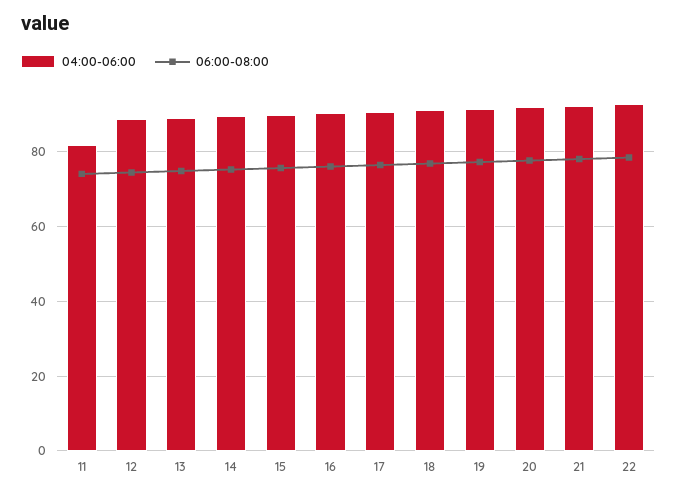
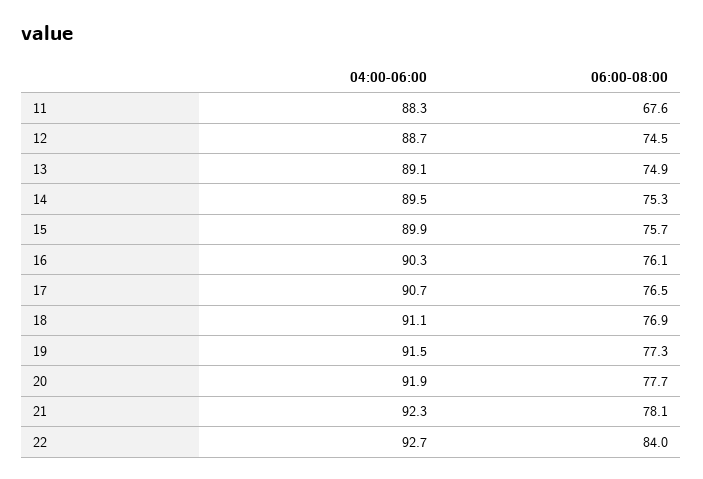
  {
    "04:00-06:00": {
-     "11": 82,
+     "11": 88.3,
      "12": 88.7,
      "13": 89.1,
      "14": 89.5,
      "15": 89.9,
      "16": 90.3,
      "17": 90.7,
      "18": 91.1,
      "19": 91.5,
      "20": 91.9,
      "21": 92.3,
      "22": 92.7
    },
    "06:00-08:00": {
-     "11": 74,
+     "11": 67.6,
      "12": 74.5,
      "13": 74.9,
      "14": 75.3,
      "15": 75.7,
      "16": 76.1,
      "17": 76.5,
      "18": 76.9,
      "19": 77.3,
      "20": 77.7,
      "21": 78.1,
-     "22": 78
+     "22": 84
    }
  }

